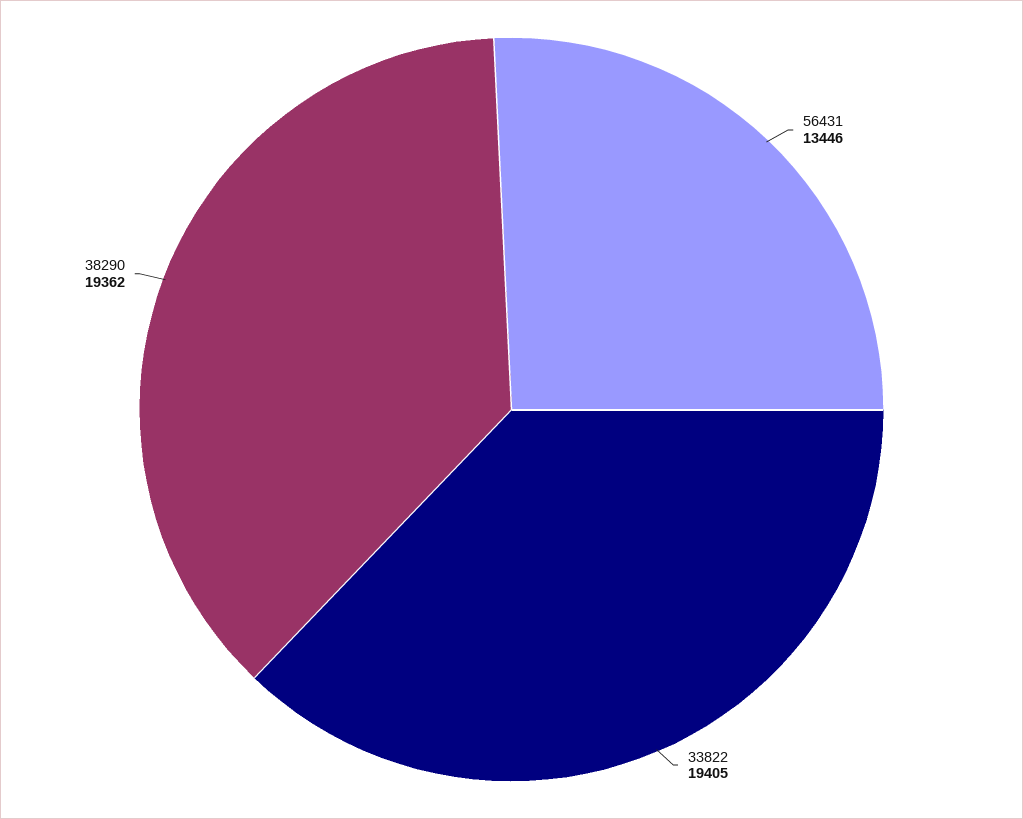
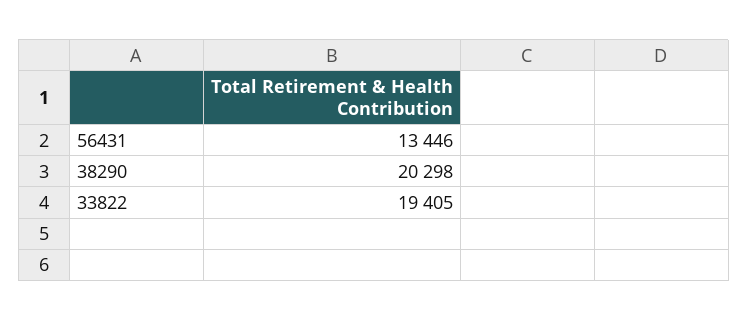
  {
    "56431": 13446,
    "33822": 19405,
-   "38290": 19362
+   "38290": 20298
  }

